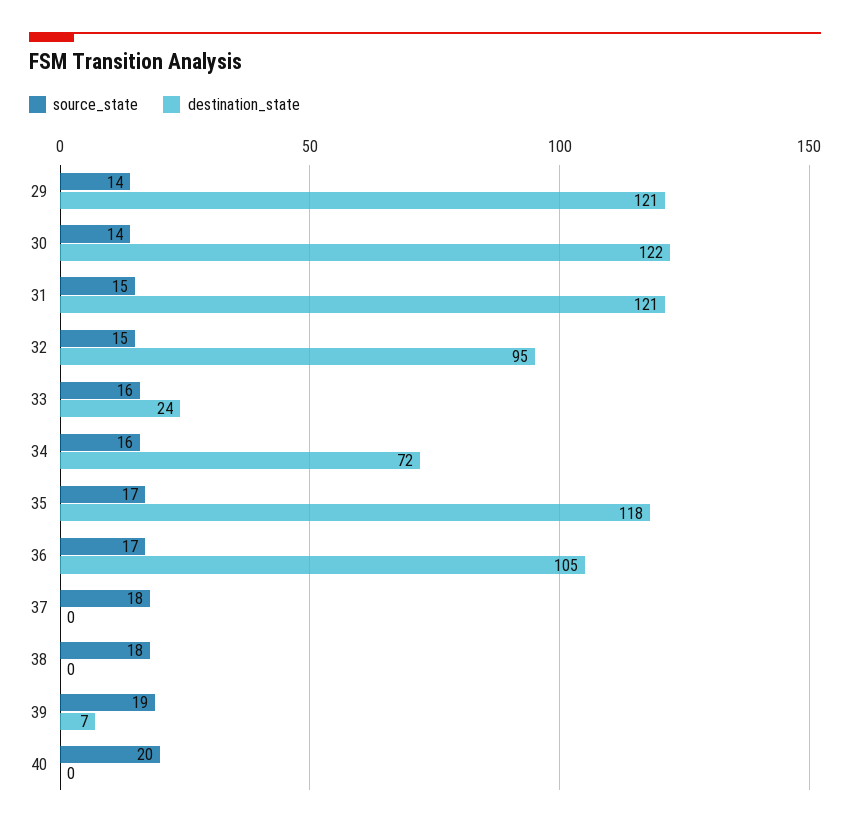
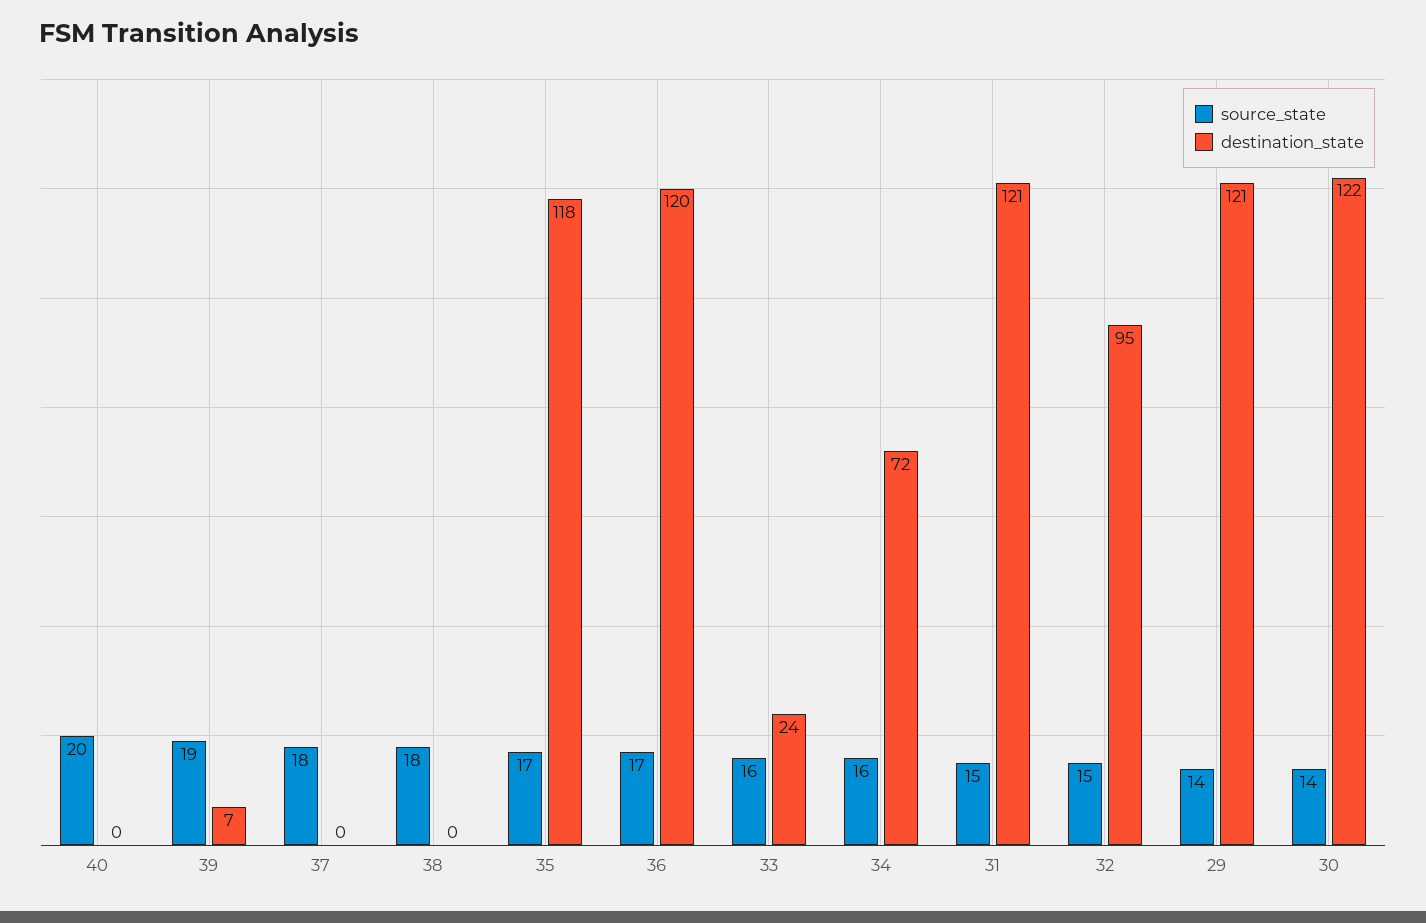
  {
    "source_state": {
      "29": 14,
      "30": 14,
      "31": 15,
      "32": 15,
      "33": 16,
      "34": 16,
      "35": 17,
      "36": 17,
      "37": 18,
      "38": 18,
      "39": 19,
      "40": 20
    },
    "destination_state": {
      "29": 121,
      "30": 122,
      "31": 121,
      "32": 95,
      "33": 24,
      "34": 72,
      "35": 118,
-     "36": 105,
+     "36": 120,
      "37": 0,
      "38": 0,
      "39": 7,
      "40": 0
    }
  }

